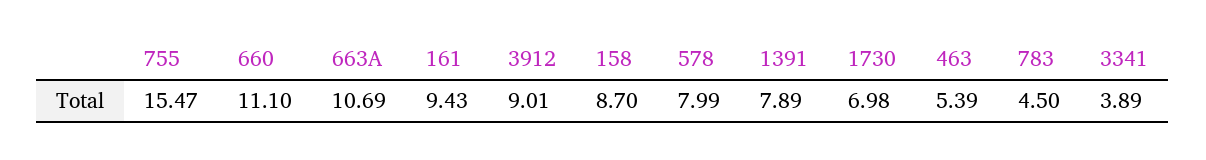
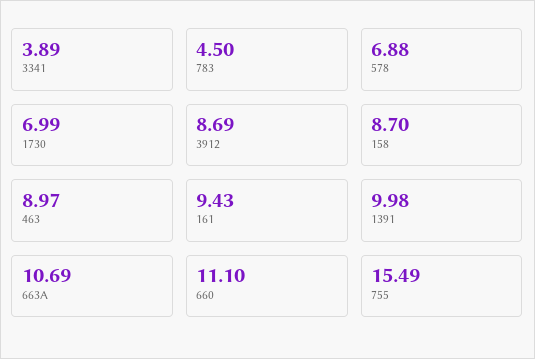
  {
-   "755": 15.47,
+   "755": 15.49,
    "660": 11.1,
    "663A": 10.69,
    "161": 9.43,
-   "3912": 9.01,
+   "3912": 8.69,
    "158": 8.7,
-   "578": 7.99,
+   "578": 6.88,
-   "1391": 7.89,
+   "1391": 9.98,
-   "1730": 6.98,
+   "1730": 6.99,
-   "463": 5.39,
+   "463": 8.97,
    "783": 4.5,
    "3341": 3.89
  }

